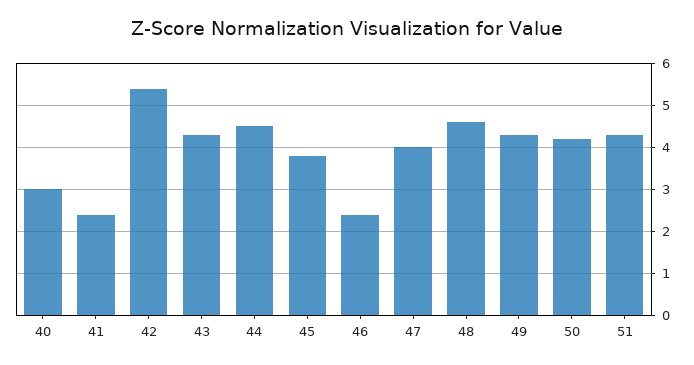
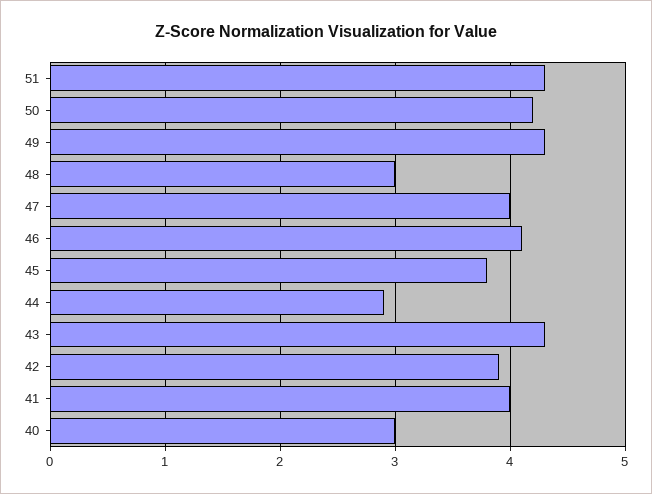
  {
    "40": 3,
-   "41": 2.5,
+   "41": 4,
-   "42": 5.5,
+   "42": 3.9,
    "43": 4.3,
-   "44": 4.5,
+   "44": 2.9,
    "45": 3.8,
-   "46": 2.5,
+   "46": 4.1,
    "47": 4,
-   "48": 4.5,
+   "48": 3,
    "49": 4.3,
    "50": 4.2,
    "51": 4.3
  }

